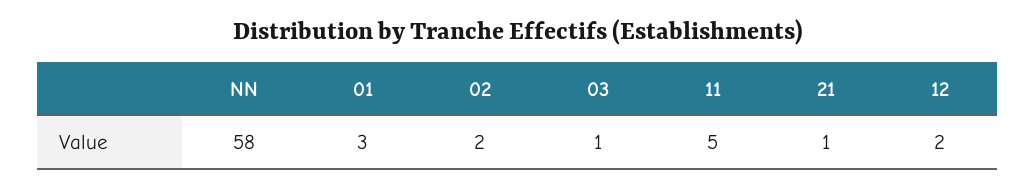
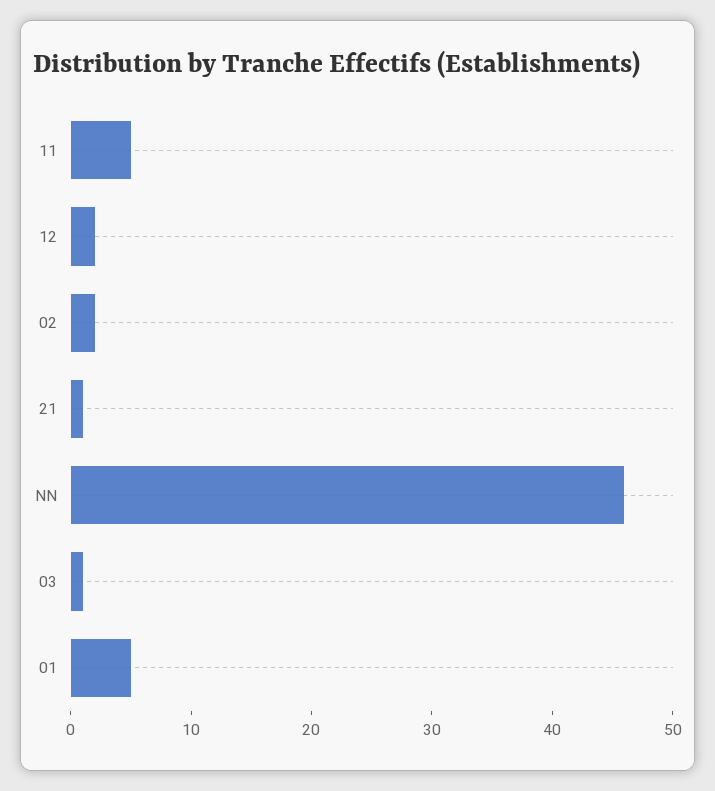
  {
-   "NN": 58,
+   "NN": 46,
-   "01": 3,
+   "01": 5,
    "02": 2,
    "03": 1,
    "11": 5,
    "21": 1,
    "12": 2
  }

